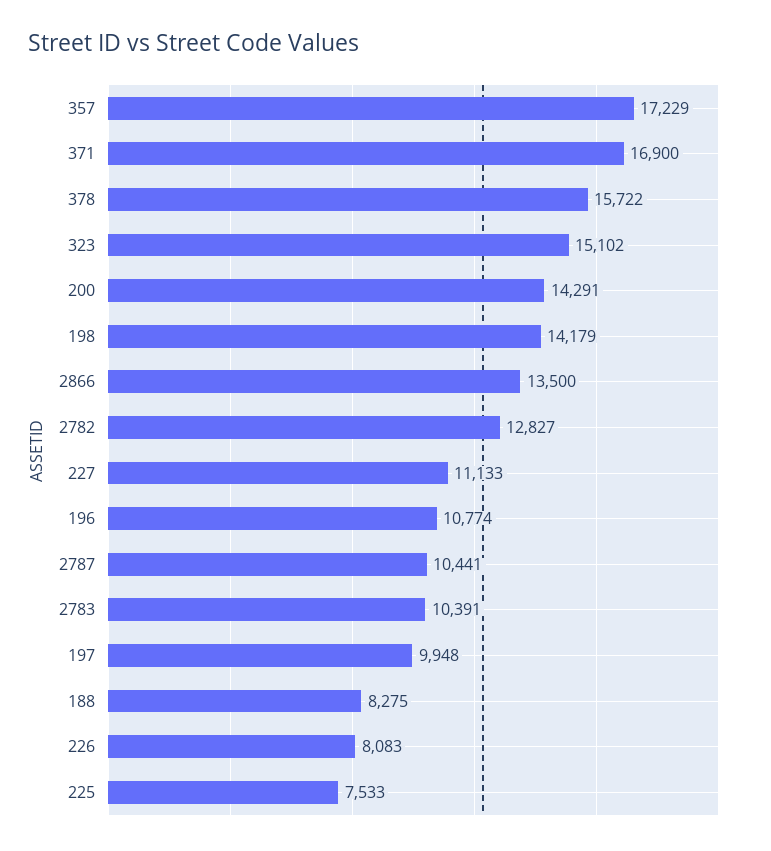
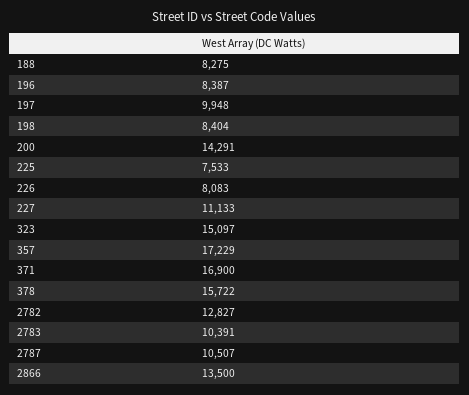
  {
    "357": 17229,
    "371": 16900,
    "378": 15722,
-   "323": 15102,
+   "323": 15097,
    "200": 14291,
-   "198": 14179,
+   "198": 8404,
    "2866": 13500,
    "2782": 12827,
    "227": 11133,
-   "196": 10774,
+   "196": 8387,
-   "2787": 10441,
+   "2787": 10507,
    "2783": 10391,
    "197": 9948,
    "188": 8275,
    "226": 8083,
    "225": 7533
  }

